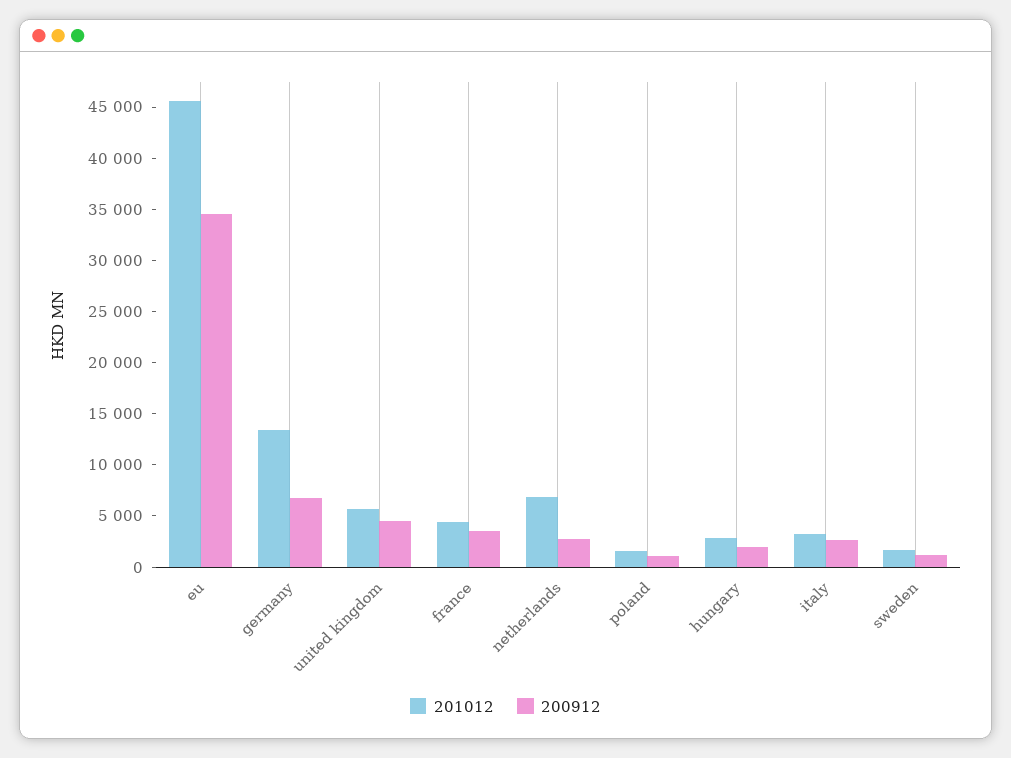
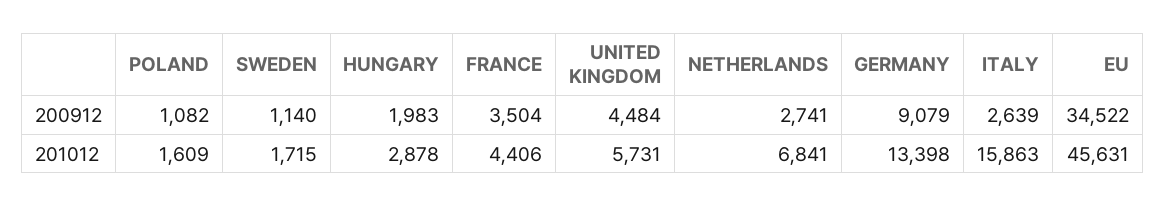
  {
    "201012": {
      "eu": 45631,
      "germany": 13398,
      "united kingdom": 5731,
      "france": 4406,
      "netherlands": 6841,
      "poland": 1609,
      "hungary": 2878,
-     "italy": 3000,
+     "italy": 15863,
      "sweden": 1715
    },
    "200912": {
      "eu": 34522,
-     "germany": 7000,
+     "germany": 9079,
      "united kingdom": 4484,
      "france": 3504,
      "netherlands": 2741,
      "poland": 1082,
      "hungary": 1983,
      "italy": 2639,
      "sweden": 1140
    }
  }

